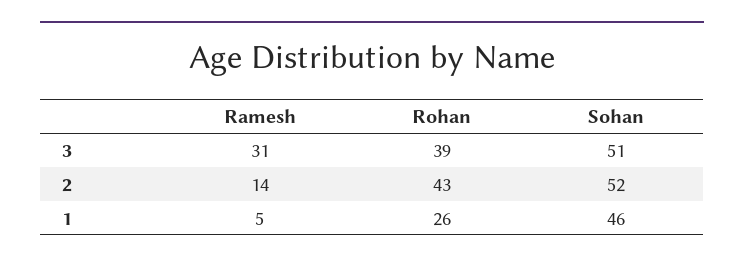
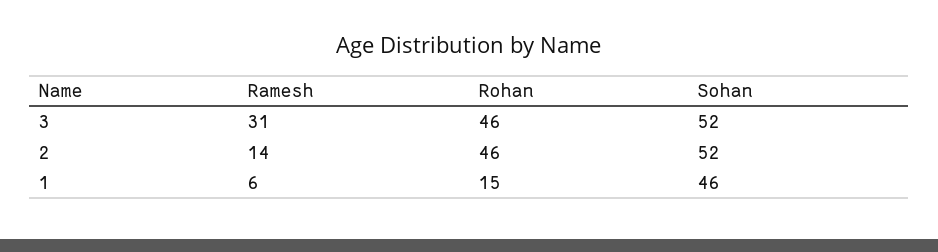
  {
    "Ramesh": {
      "3": 31,
      "2": 14,
-     "1": 5
+     "1": 6
    },
    "Rohan": {
-     "3": 39,
+     "3": 46,
-     "2": 43,
+     "2": 46,
-     "1": 26
+     "1": 15
    },
    "Sohan": {
-     "3": 51,
+     "3": 52,
      "2": 52,
      "1": 46
    }
  }

